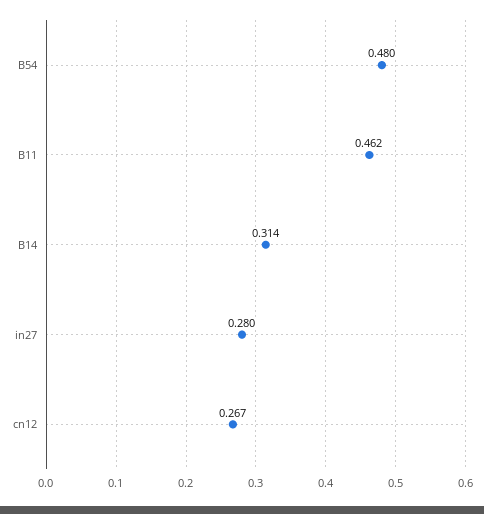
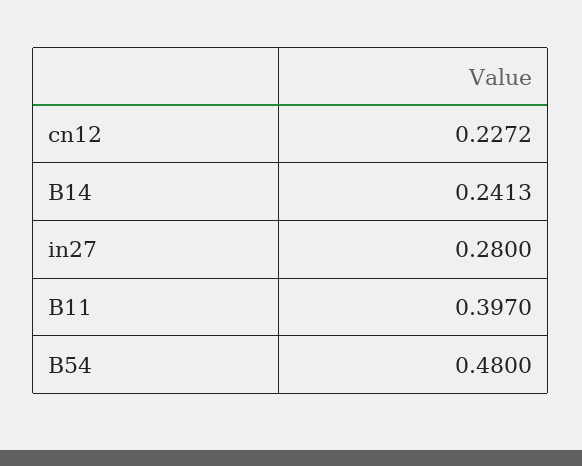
  {
    "B54": 0.48,
-   "B11": 0.462,
+   "B11": 0.397,
-   "B14": 0.314,
+   "B14": 0.2413,
    "in27": 0.28,
-   "cn12": 0.267
+   "cn12": 0.2272
  }

